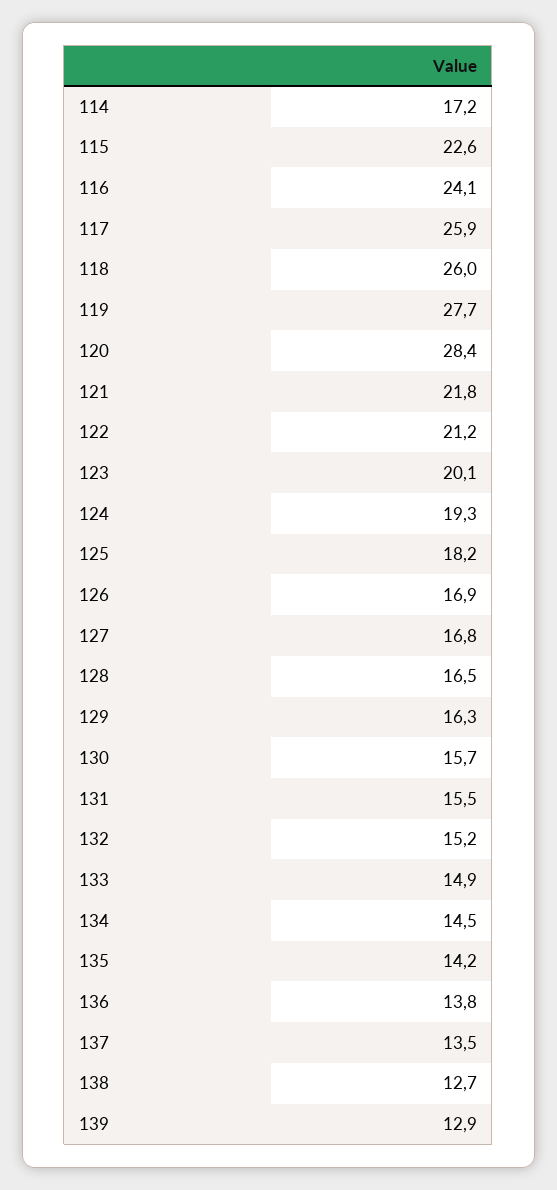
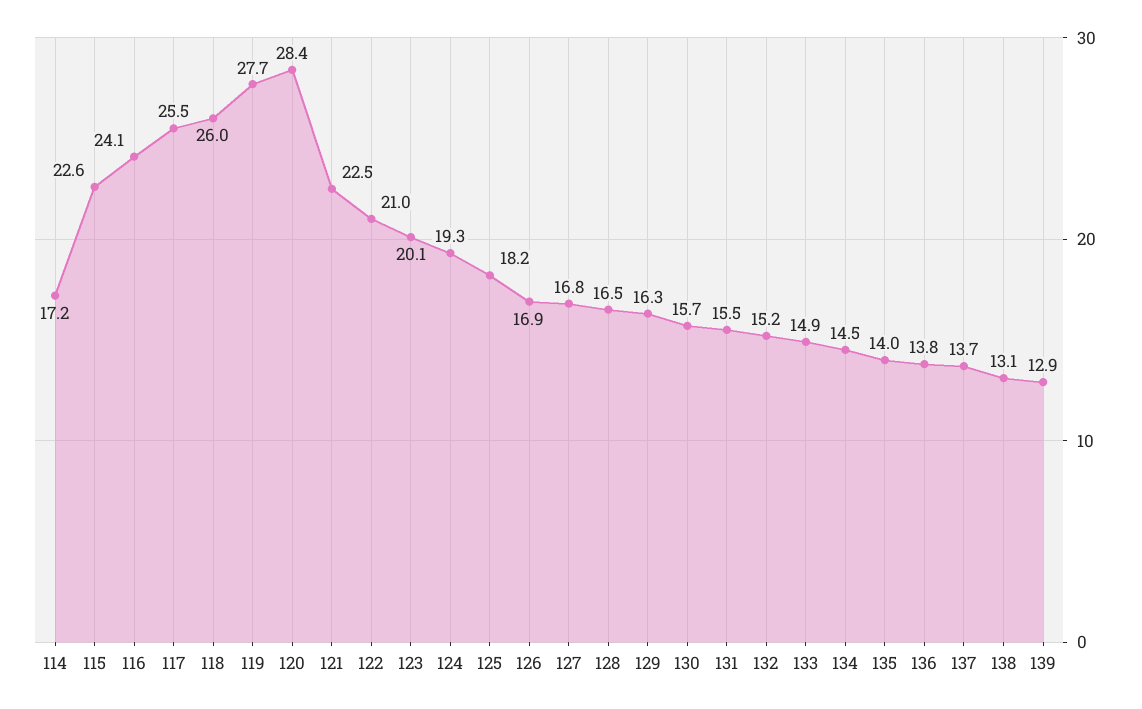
  {
    "114": 17.2,
    "115": 22.6,
    "116": 24.1,
-   "117": 25.9,
+   "117": 25.5,
    "118": 26,
    "119": 27.7,
    "120": 28.4,
-   "121": 21.8,
+   "121": 22.5,
-   "122": 21.2,
+   "122": 21,
    "123": 20.1,
    "124": 19.3,
    "125": 18.2,
    "126": 16.9,
    "127": 16.8,
    "128": 16.5,
    "129": 16.3,
    "130": 15.7,
    "131": 15.5,
    "132": 15.2,
    "133": 14.9,
    "134": 14.5,
-   "135": 14.2,
+   "135": 14,
    "136": 13.8,
-   "137": 13.5,
+   "137": 13.7,
-   "138": 12.7,
+   "138": 13.1,
    "139": 12.9
  }

